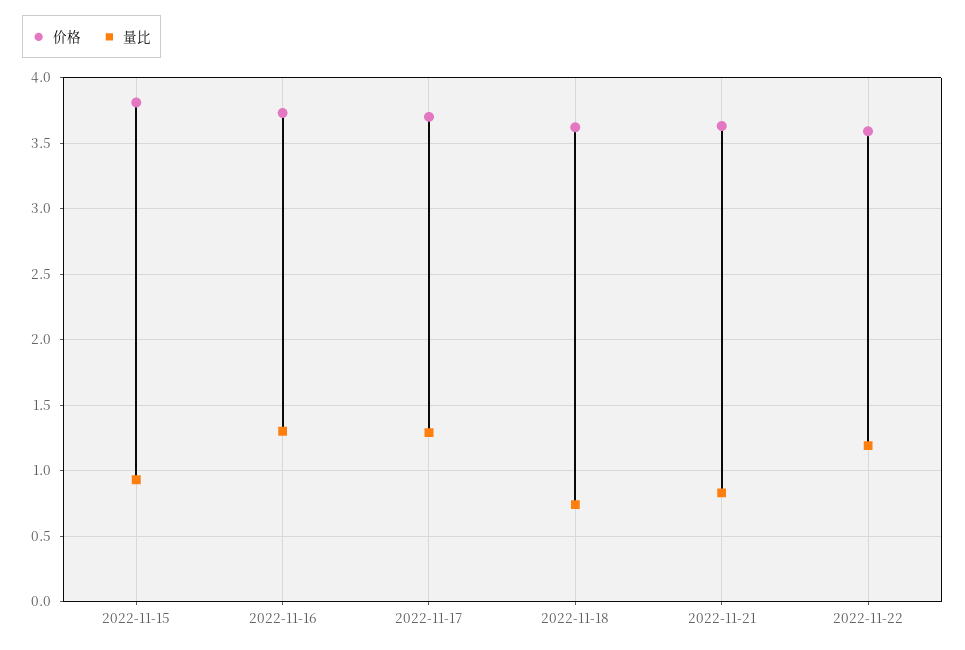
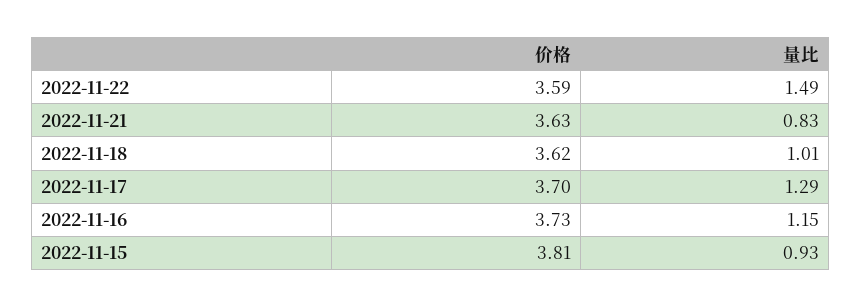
  {
    "价格": {
      "2022-11-15": 3.81,
      "2022-11-16": 3.73,
      "2022-11-17": 3.7,
      "2022-11-18": 3.62,
      "2022-11-21": 3.63,
      "2022-11-22": 3.59
    },
    "量比": {
      "2022-11-15": 0.93,
-     "2022-11-16": 1.3,
+     "2022-11-16": 1.15,
      "2022-11-17": 1.29,
-     "2022-11-18": 0.75,
+     "2022-11-18": 1.01,
      "2022-11-21": 0.83,
-     "2022-11-22": 1.2
+     "2022-11-22": 1.49
    }
  }

